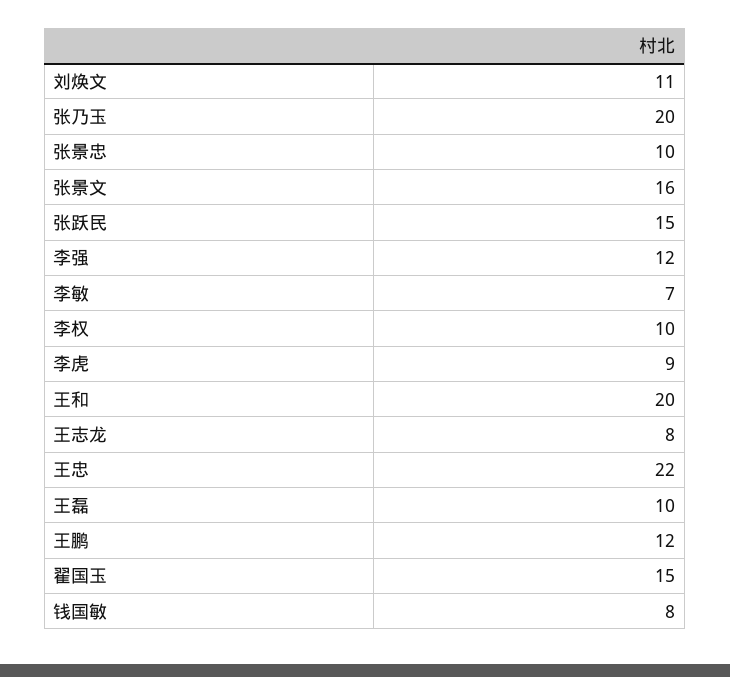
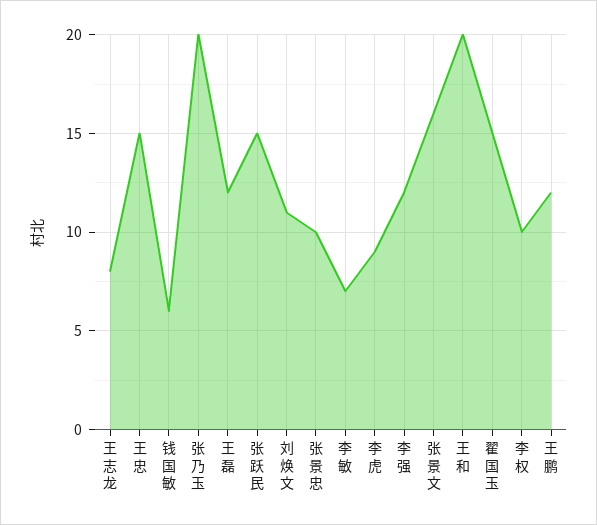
  {
    "刘焕文": 11,
    "张乃玉": 20,
    "张景忠": 10,
    "张景文": 16,
    "张跃民": 15,
    "李强": 12,
    "李敏": 7,
    "李权": 10,
    "李虎": 9,
    "王和": 20,
    "王志龙": 8,
-   "王忠": 22,
+   "王忠": 15,
-   "王磊": 10,
+   "王磊": 12,
    "王鹏": 12,
    "翟国玉": 15,
-   "钱国敏": 8
+   "钱国敏": 6
  }

